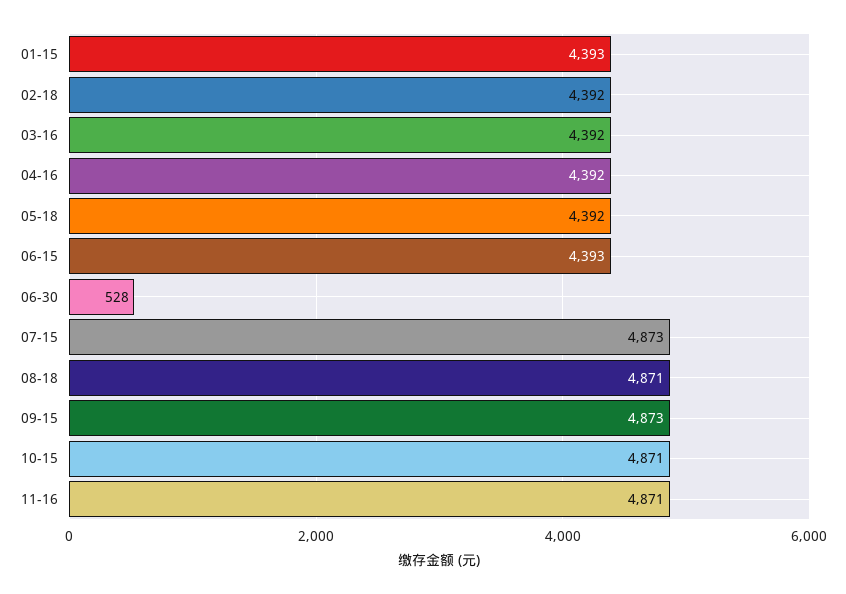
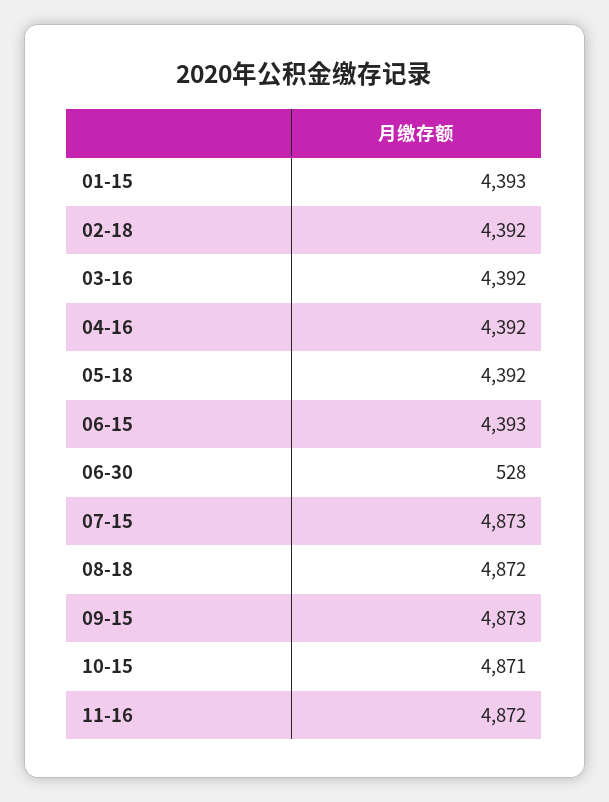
  {
    "01-15": 4393,
    "02-18": 4392,
    "03-16": 4392,
    "04-16": 4392,
    "05-18": 4392,
    "06-15": 4393,
    "06-30": 528,
    "07-15": 4873,
-   "08-18": 4871,
+   "08-18": 4872,
    "09-15": 4873,
    "10-15": 4871,
-   "11-16": 4871
+   "11-16": 4872
  }

